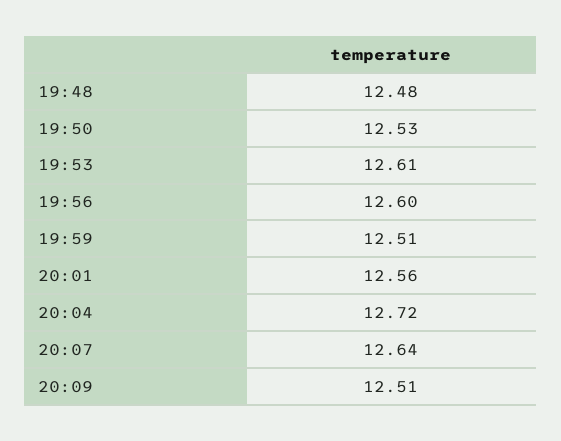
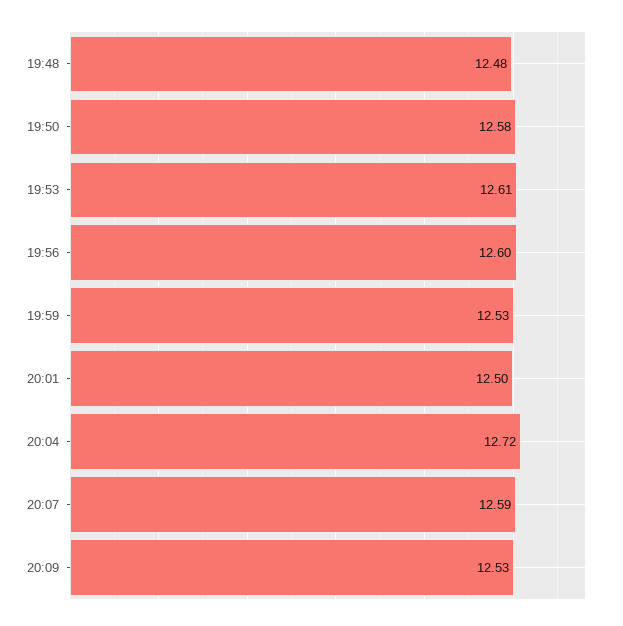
  {
    "19:48": 12.48,
-   "19:50": 12.53,
+   "19:50": 12.58,
    "19:53": 12.61,
    "19:56": 12.6,
-   "19:59": 12.51,
+   "19:59": 12.53,
-   "20:01": 12.56,
+   "20:01": 12.5,
    "20:04": 12.72,
-   "20:07": 12.64,
+   "20:07": 12.59,
-   "20:09": 12.51
+   "20:09": 12.53
  }

